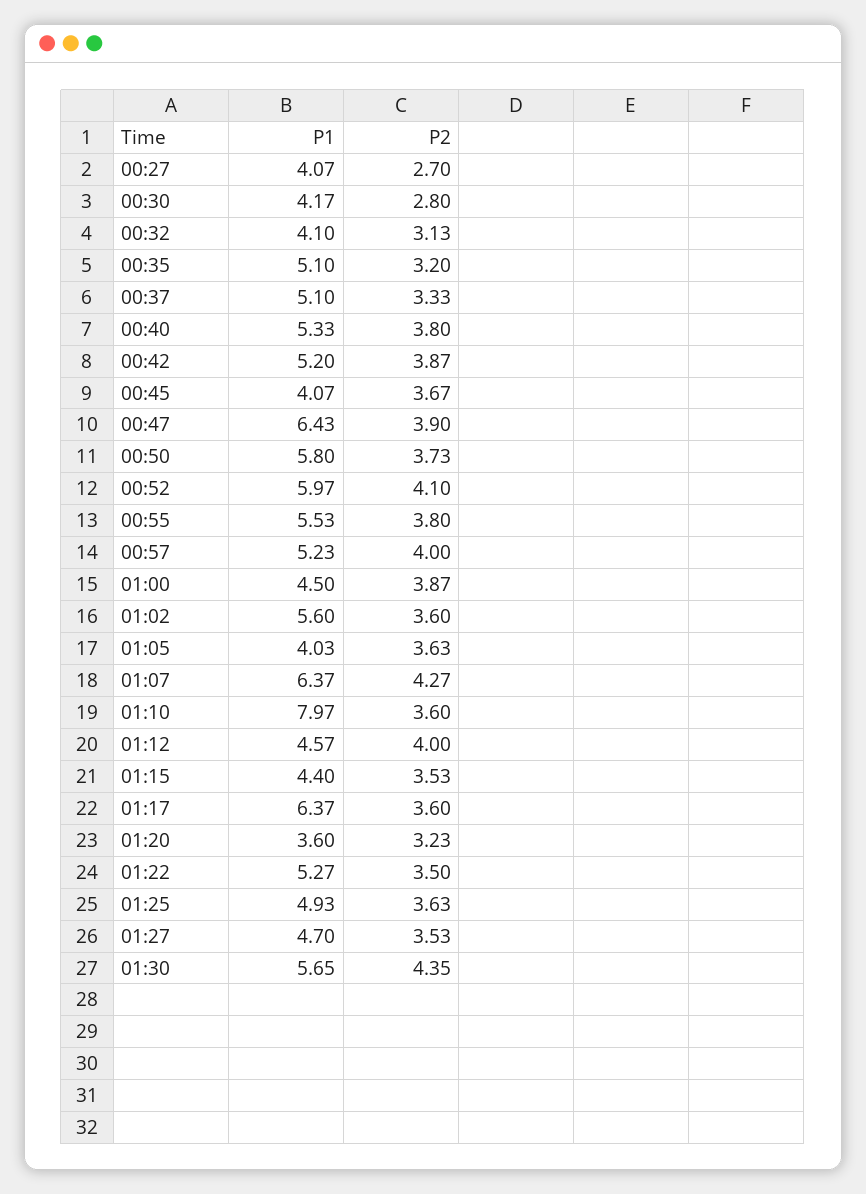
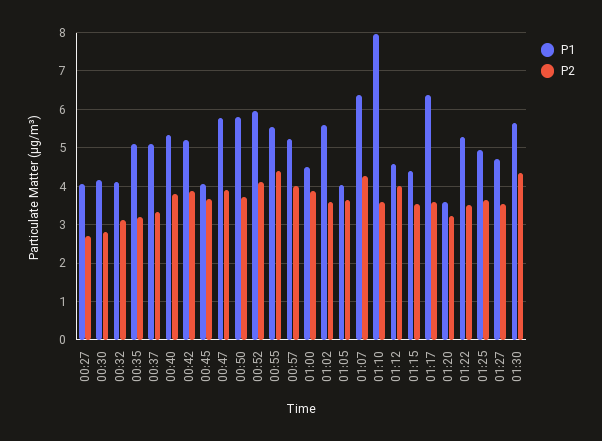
  {
    "P1": {
      "00:27": 4.07,
      "00:30": 4.17,
      "00:32": 4.1,
      "00:35": 5.1,
      "00:37": 5.1,
      "00:40": 5.33,
      "00:42": 5.2,
      "00:45": 4.07,
-     "00:47": 6.43,
+     "00:47": 5.8,
      "00:50": 5.8,
      "00:52": 5.97,
      "00:55": 5.53,
      "00:57": 5.23,
      "01:00": 4.5,
      "01:02": 5.6,
      "01:05": 4.03,
      "01:07": 6.37,
      "01:10": 7.97,
      "01:12": 4.57,
      "01:15": 4.4,
      "01:17": 6.37,
      "01:20": 3.6,
      "01:22": 5.27,
      "01:25": 4.93,
      "01:27": 4.7,
      "01:30": 5.65
    },
    "P2": {
      "00:27": 2.7,
      "00:30": 2.8,
      "00:32": 3.13,
      "00:35": 3.2,
      "00:37": 3.33,
      "00:40": 3.8,
      "00:42": 3.87,
      "00:45": 3.67,
      "00:47": 3.9,
      "00:50": 3.73,
      "00:52": 4.1,
-     "00:55": 3.8,
+     "00:55": 4.4,
      "00:57": 4,
      "01:00": 3.87,
      "01:02": 3.6,
      "01:05": 3.63,
      "01:07": 4.27,
      "01:10": 3.6,
      "01:12": 4,
      "01:15": 3.53,
      "01:17": 3.6,
      "01:20": 3.23,
      "01:22": 3.5,
      "01:25": 3.63,
      "01:27": 3.53,
      "01:30": 4.35
    }
  }

